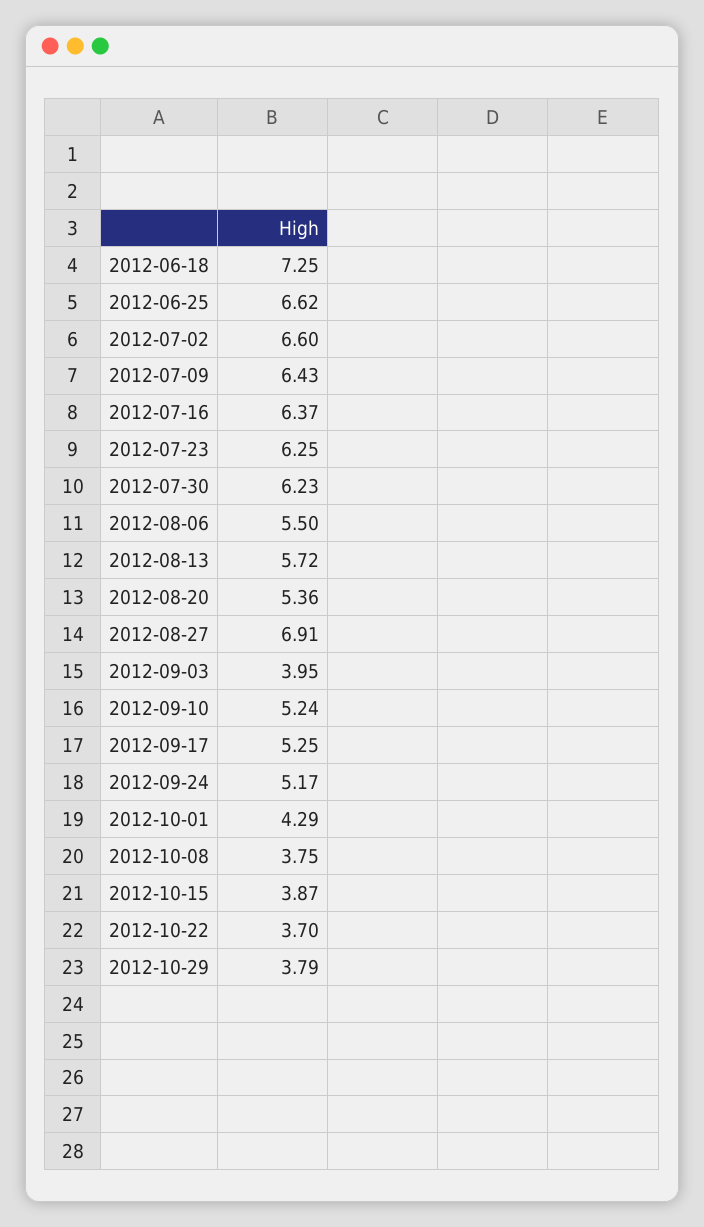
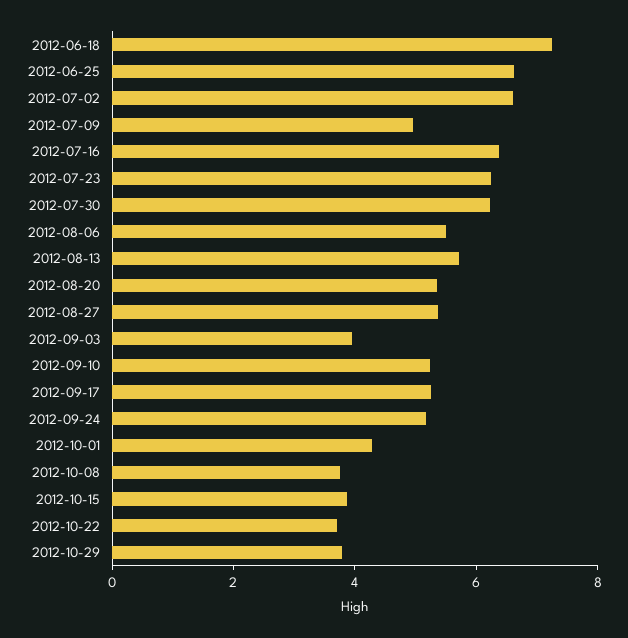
  {
    "2012-06-18": 7.25,
    "2012-06-25": 6.62,
    "2012-07-02": 6.6,
-   "2012-07-09": 6.43,
+   "2012-07-09": 5,
    "2012-07-16": 6.37,
    "2012-07-23": 6.25,
    "2012-07-30": 6.23,
    "2012-08-06": 5.5,
    "2012-08-13": 5.72,
    "2012-08-20": 5.36,
-   "2012-08-27": 6.91,
+   "2012-08-27": 5.5,
    "2012-09-03": 3.95,
    "2012-09-10": 5.24,
    "2012-09-17": 5.25,
    "2012-09-24": 5.17,
    "2012-10-01": 4.29,
    "2012-10-08": 3.75,
    "2012-10-15": 3.87,
    "2012-10-22": 3.7,
    "2012-10-29": 3.79
  }

